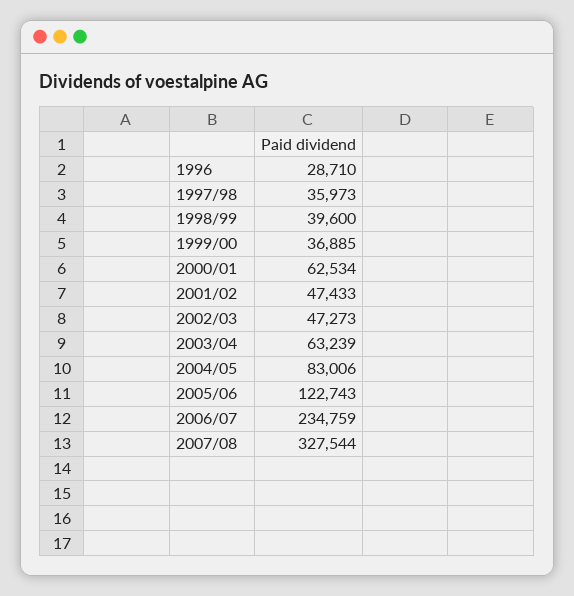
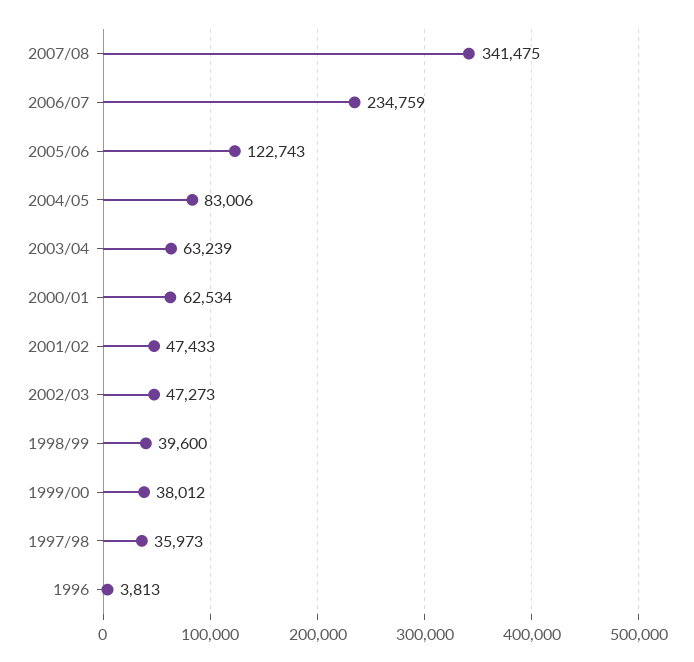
  {
-   "1996": 28710,
+   "1996": 3813,
    "1997/98": 35973,
    "1998/99": 39600,
-   "1999/00": 36885,
+   "1999/00": 38012,
    "2000/01": 62534,
    "2001/02": 47433,
    "2002/03": 47273,
    "2003/04": 63239,
    "2004/05": 83006,
    "2005/06": 122743,
    "2006/07": 234759,
-   "2007/08": 327544
+   "2007/08": 341475
  }

